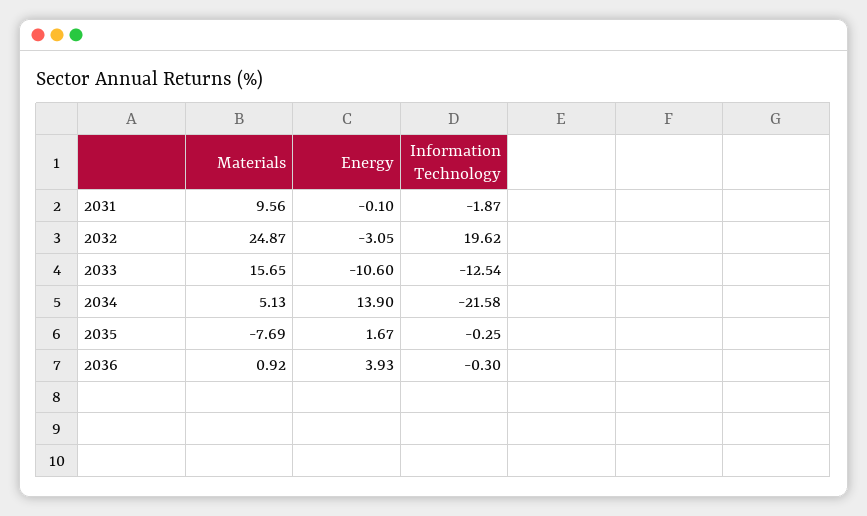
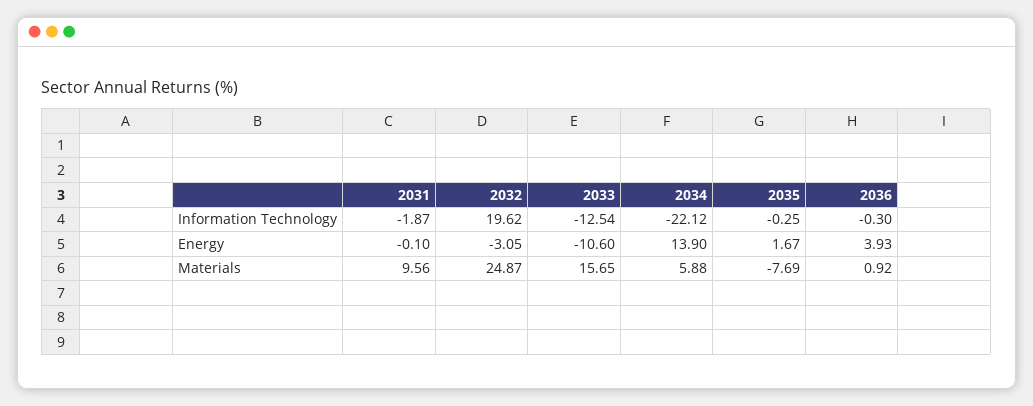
  {
    "Materials": {
      "2031": 9.56,
      "2032": 24.87,
      "2033": 15.65,
-     "2034": 5.13,
+     "2034": 5.88,
      "2035": -7.69,
      "2036": 0.92
    },
    "Energy": {
      "2031": -0.1,
      "2032": -3.05,
      "2033": -10.6,
      "2034": 13.9,
      "2035": 1.67,
      "2036": 3.93
    },
    "Information Technology": {
      "2031": -1.87,
      "2032": 19.62,
      "2033": -12.54,
-     "2034": -21.58,
+     "2034": -22.12,
      "2035": -0.25,
      "2036": -0.3
    }
  }

